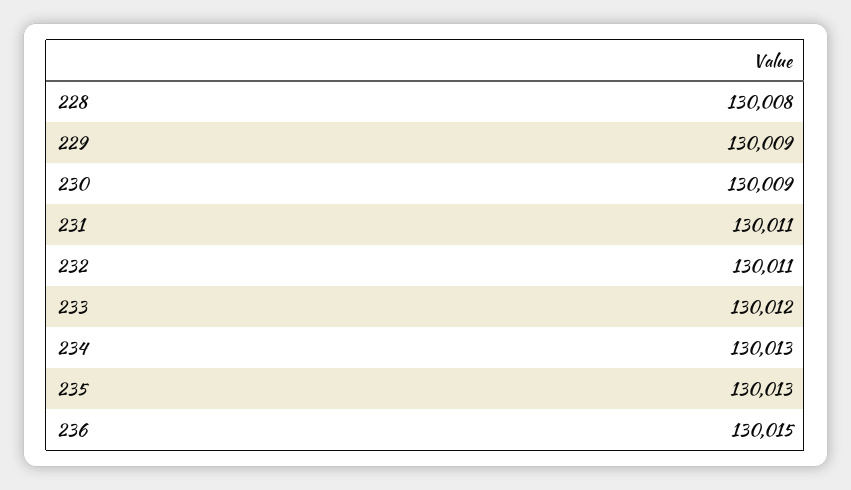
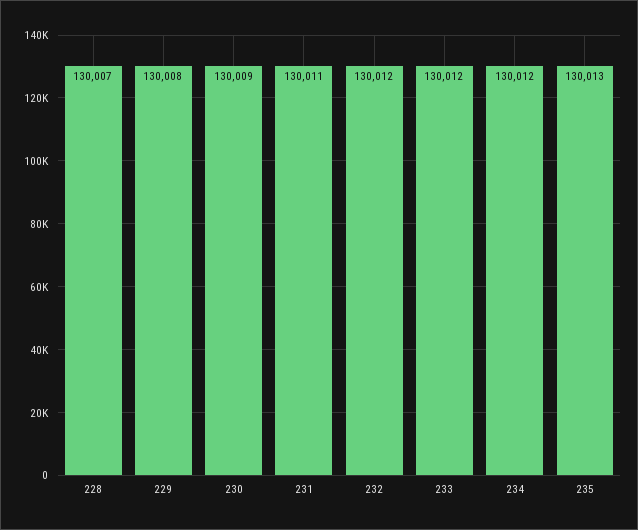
  {
-   "228": 130008,
+   "228": 130007,
-   "229": 130009,
+   "229": 130008,
    "230": 130009,
    "231": 130011,
-   "232": 130011,
+   "232": 130012,
    "233": 130012,
-   "234": 130013,
+   "234": 130012,
-   "235": 130013,
+   "235": 130013
-   "236": 130015
  }

